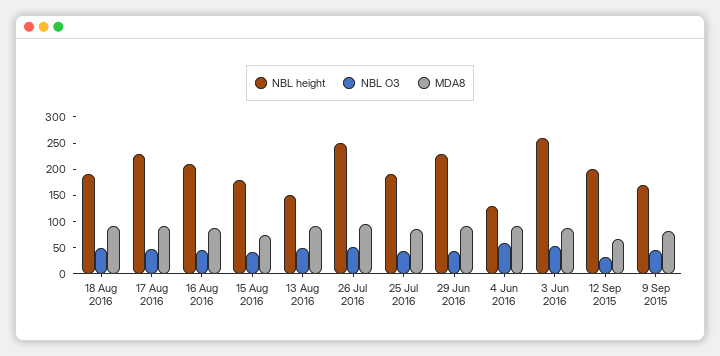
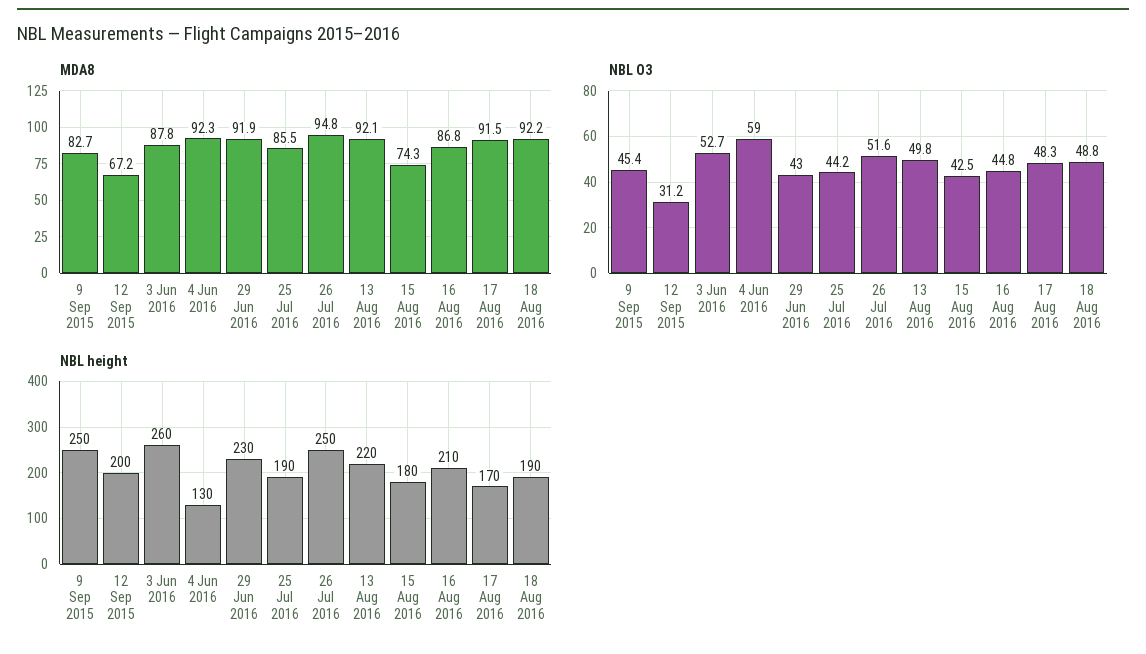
  {
    "NBL height": {
      "18 Aug 2016": 190,
-     "17 Aug 2016": 225,
+     "17 Aug 2016": 170,
      "16 Aug 2016": 210,
      "15 Aug 2016": 180,
-     "13 Aug 2016": 150,
+     "13 Aug 2016": 220,
      "26 Jul 2016": 250,
      "25 Jul 2016": 190,
      "29 Jun 2016": 230,
      "4 Jun 2016": 130,
      "3 Jun 2016": 260,
      "12 Sep 2015": 200,
-     "9 Sep 2015": 175
+     "9 Sep 2015": 250
    },
    "NBL O3": {
      "18 Aug 2016": 48.8,
      "17 Aug 2016": 48.3,
      "16 Aug 2016": 44.8,
      "15 Aug 2016": 42.5,
      "13 Aug 2016": 49.8,
      "26 Jul 2016": 51.6,
      "25 Jul 2016": 44.2,
      "29 Jun 2016": 43,
      "4 Jun 2016": 59,
      "3 Jun 2016": 52.7,
      "12 Sep 2015": 31.2,
      "9 Sep 2015": 45.4
    },
    "MDA8": {
      "18 Aug 2016": 92.2,
      "17 Aug 2016": 91.5,
      "16 Aug 2016": 86.8,
      "15 Aug 2016": 74.3,
      "13 Aug 2016": 92.1,
      "26 Jul 2016": 94.8,
      "25 Jul 2016": 85.5,
      "29 Jun 2016": 91.9,
      "4 Jun 2016": 92.3,
      "3 Jun 2016": 87.8,
      "12 Sep 2015": 67.2,
      "9 Sep 2015": 82.7
    }
  }

